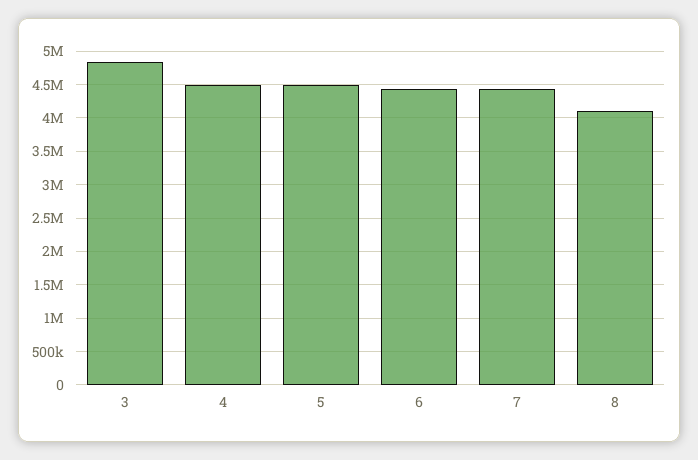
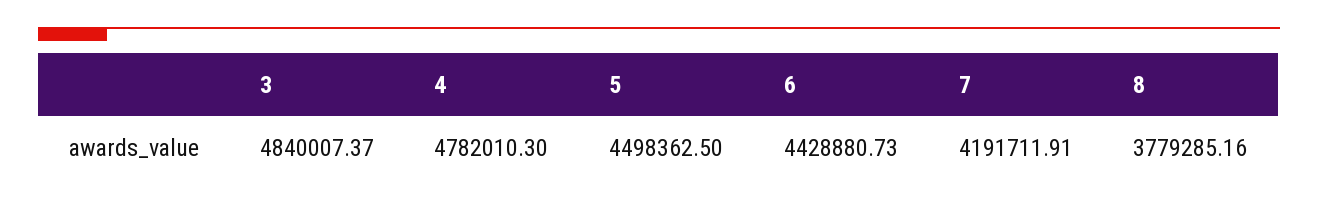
  {
    "3": 4840007.37,
-   "4": 4500000,
+   "4": 4782010.3,
    "5": 4498362.5,
    "6": 4428880.73,
-   "7": 4400000,
+   "7": 4191711.91,
-   "8": 4100000
+   "8": 3779285.16
  }

